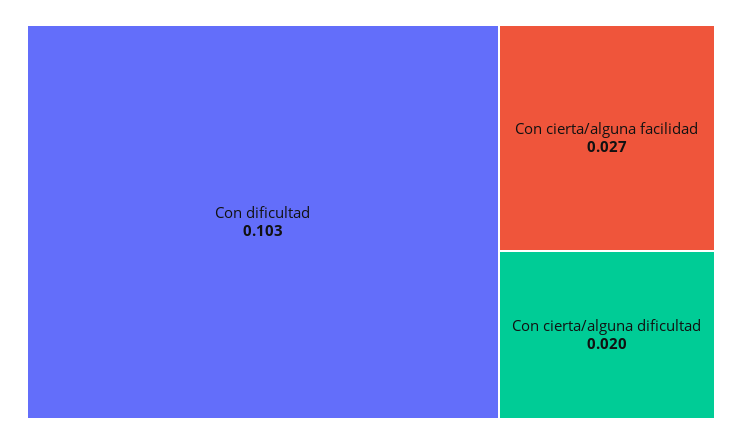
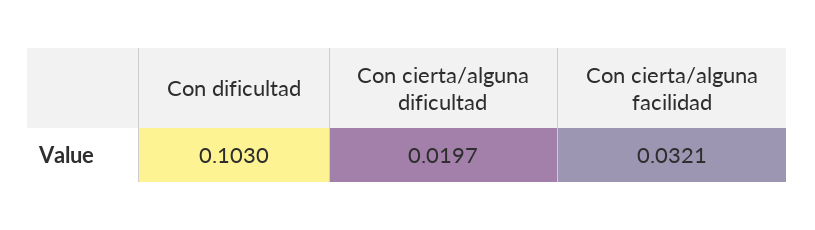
  {
    "Con dificultad": 0.103,
-   "Con cierta/alguna facilidad": 0.027,
+   "Con cierta/alguna facilidad": 0.0321,
    "Con cierta/alguna dificultad": 0.0197
  }

